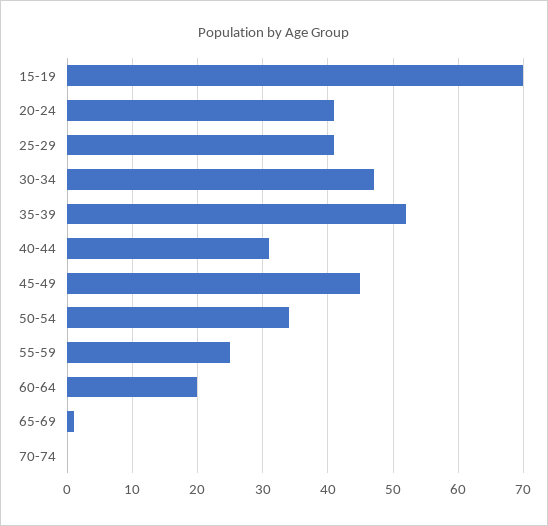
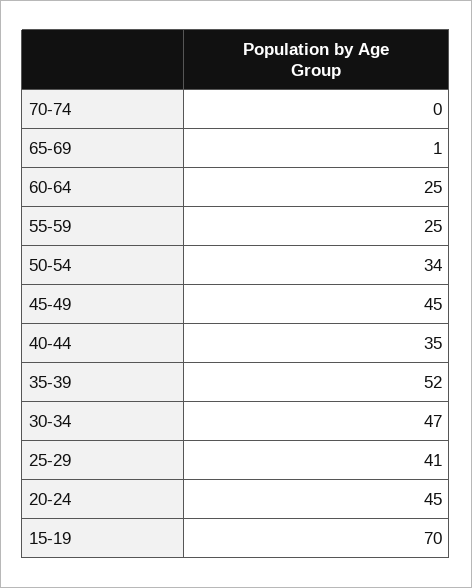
  {
    "15-19": 70,
-   "20-24": 41,
+   "20-24": 45,
    "25-29": 41,
    "30-34": 47,
    "35-39": 52,
-   "40-44": 31,
+   "40-44": 35,
    "45-49": 45,
    "50-54": 34,
    "55-59": 25,
-   "60-64": 20,
+   "60-64": 25,
    "65-69": 1,
    "70-74": 0
  }

